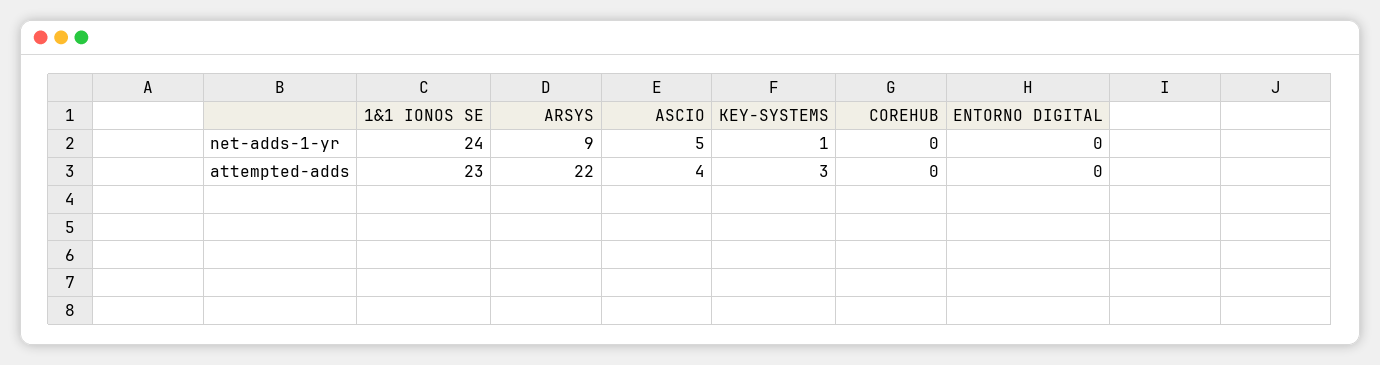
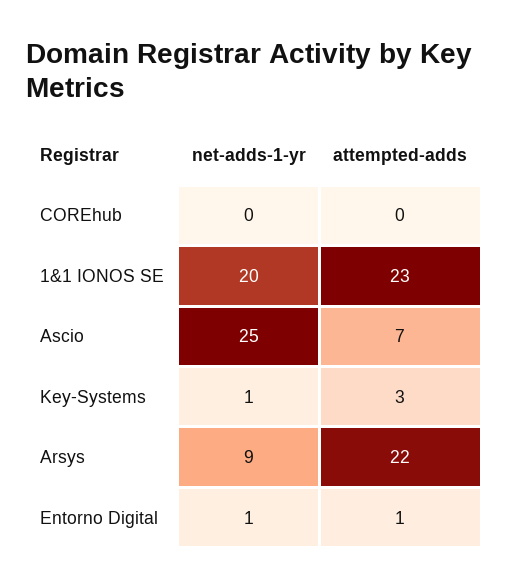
  {
    "1&1 IONOS SE": {
-     "net-adds-1-yr": 24,
+     "net-adds-1-yr": 20,
      "attempted-adds": 23
    },
    "ARSYS": {
      "net-adds-1-yr": 9,
      "attempted-adds": 22
    },
    "ASCIO": {
-     "net-adds-1-yr": 5,
+     "net-adds-1-yr": 25,
-     "attempted-adds": 4
+     "attempted-adds": 7
    },
    "KEY-SYSTEMS": {
      "net-adds-1-yr": 1,
      "attempted-adds": 3
    },
    "COREHUB": {
      "net-adds-1-yr": 0,
      "attempted-adds": 0
    },
    "ENTORNO DIGITAL": {
-     "net-adds-1-yr": 0,
+     "net-adds-1-yr": 1,
-     "attempted-adds": 0
+     "attempted-adds": 1
    }
  }

